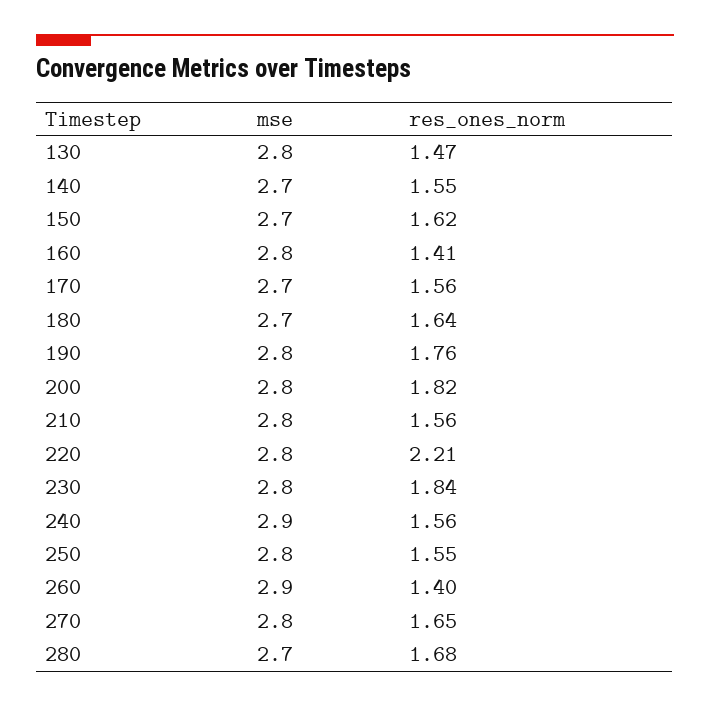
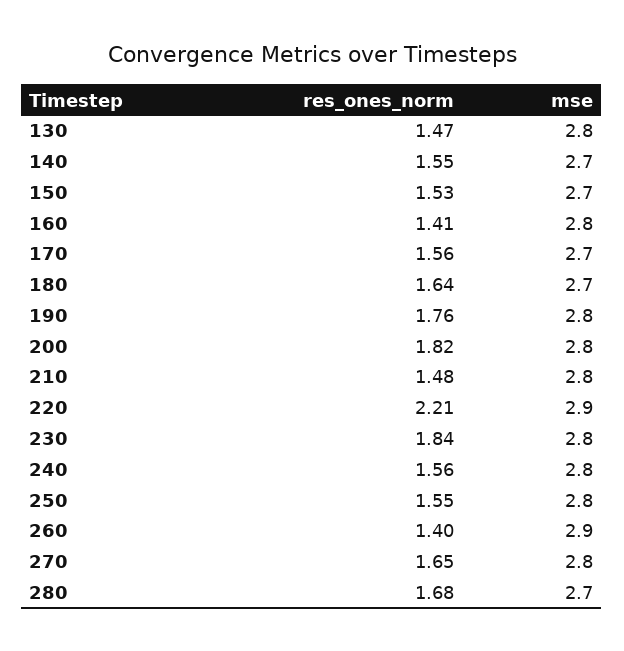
  {
    "mse": {
      "130": 2.8,
      "140": 2.7,
      "150": 2.7,
      "160": 2.8,
      "170": 2.7,
      "180": 2.7,
      "190": 2.8,
      "200": 2.8,
      "210": 2.8,
-     "220": 2.8,
+     "220": 2.9,
      "230": 2.8,
-     "240": 2.9,
+     "240": 2.8,
      "250": 2.8,
      "260": 2.9,
      "270": 2.8,
      "280": 2.7
    },
    "res_ones_norm": {
      "130": 1.47,
      "140": 1.55,
-     "150": 1.62,
+     "150": 1.53,
      "160": 1.41,
      "170": 1.56,
      "180": 1.64,
      "190": 1.76,
      "200": 1.82,
-     "210": 1.56,
+     "210": 1.48,
      "220": 2.21,
      "230": 1.84,
      "240": 1.56,
      "250": 1.55,
      "260": 1.4,
      "270": 1.65,
      "280": 1.68
    }
  }

